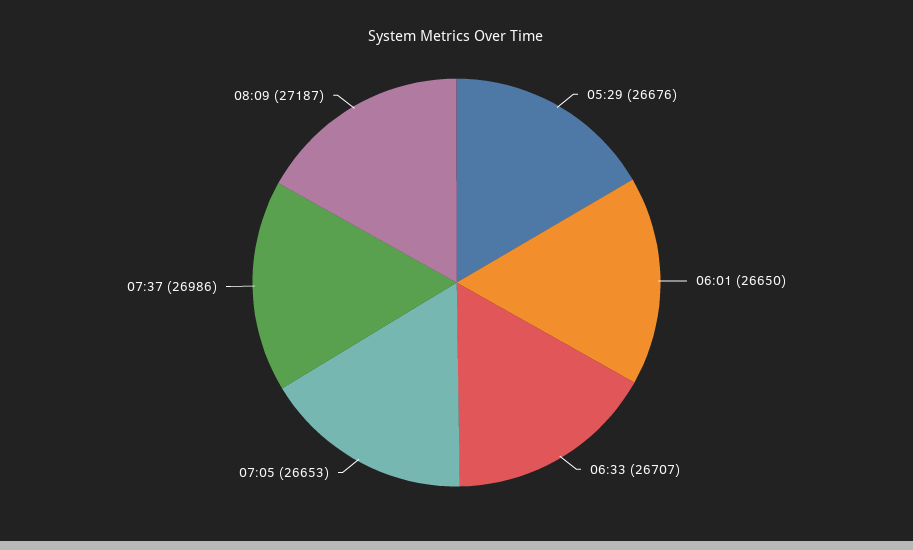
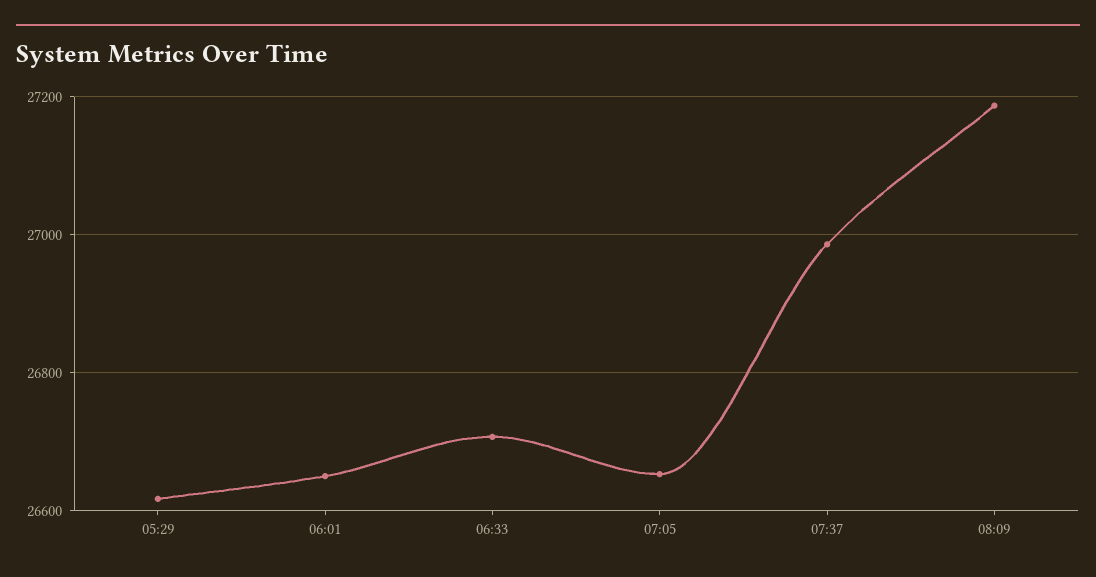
  {
-   "05:29": 26676,
+   "05:29": 26620,
    "06:01": 26650,
    "06:33": 26707,
    "07:05": 26653,
    "07:37": 26986,
    "08:09": 27187
  }

